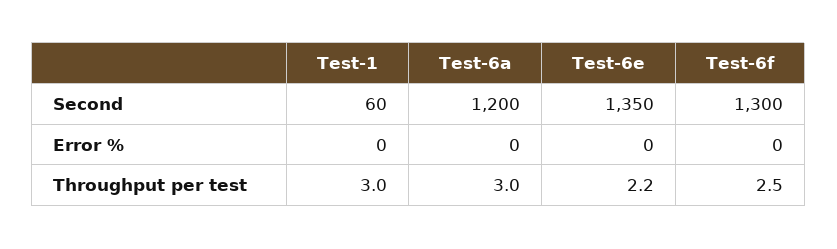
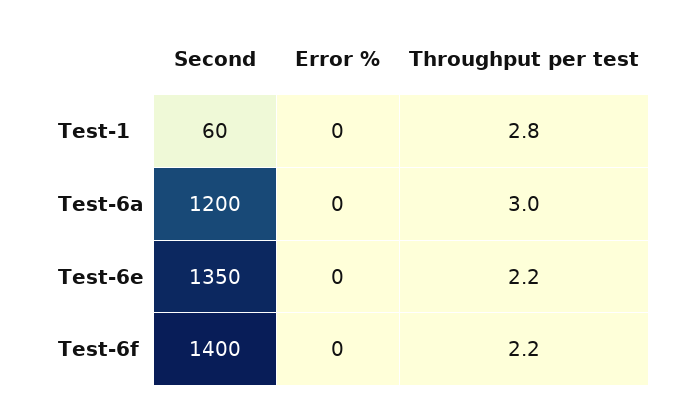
  {
    "Test-1": {
      "Second": 60,
      "Error %": 0,
-     "Throughput per test": 3
+     "Throughput per test": 2.8
    },
    "Test-6a": {
      "Second": 1200,
      "Error %": 0,
      "Throughput per test": 3
    },
    "Test-6e": {
      "Second": 1350,
      "Error %": 0,
      "Throughput per test": 2.2
    },
    "Test-6f": {
-     "Second": 1300,
+     "Second": 1400,
      "Error %": 0,
-     "Throughput per test": 2.5
+     "Throughput per test": 2.2
    }
  }

